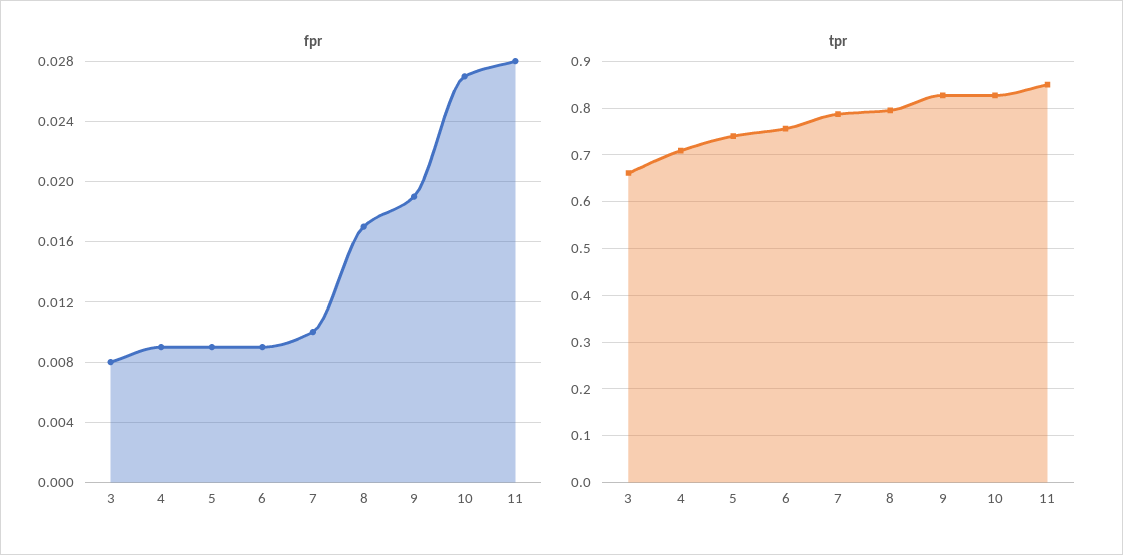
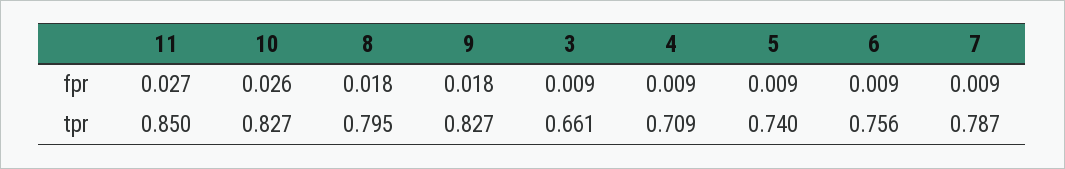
  {
    "fpr": {
-     "3": 0.008,
+     "3": 0.009,
      "4": 0.009,
      "5": 0.009,
      "6": 0.009,
-     "7": 0.01,
+     "7": 0.009,
-     "8": 0.017,
+     "8": 0.018,
-     "9": 0.019,
+     "9": 0.018,
-     "10": 0.027,
+     "10": 0.026,
-     "11": 0.028
+     "11": 0.027
    },
    "tpr": {
      "3": 0.661,
      "4": 0.709,
      "5": 0.74,
      "6": 0.756,
      "7": 0.787,
      "8": 0.795,
      "9": 0.827,
      "10": 0.827,
      "11": 0.85
    }
  }

